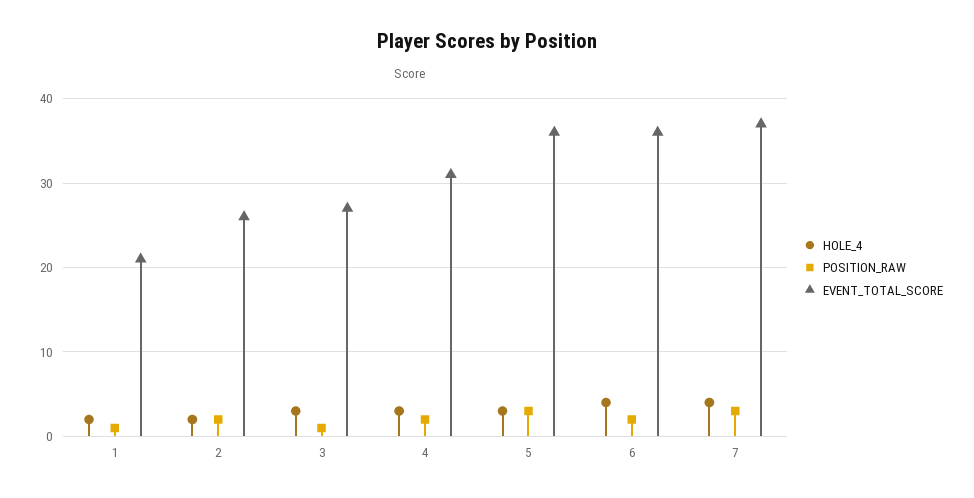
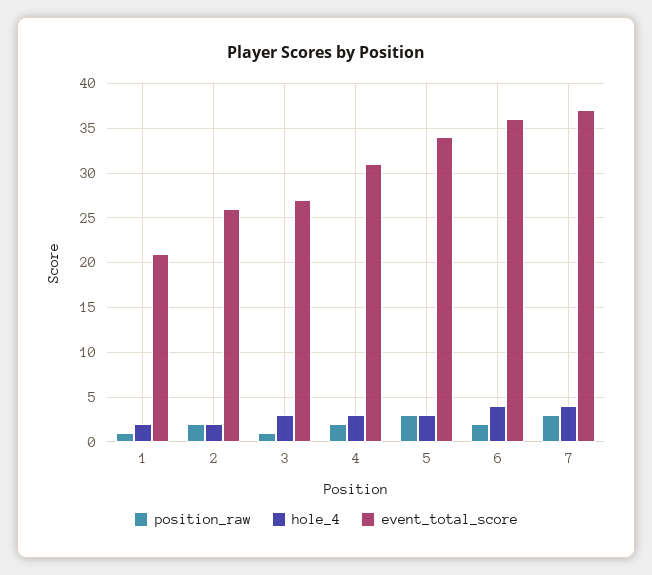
  {
    "HOLE_4": {
      "1": 2,
      "2": 2,
      "3": 3,
      "4": 3,
      "5": 3,
      "6": 4,
      "7": 4
    },
    "POSITION_RAW": {
      "1": 1,
      "2": 2,
      "3": 1,
      "4": 2,
      "5": 3,
      "6": 2,
      "7": 3
    },
    "EVENT_TOTAL_SCORE": {
      "1": 21,
      "2": 26,
      "3": 27,
      "4": 31,
-     "5": 36,
+     "5": 34,
      "6": 36,
      "7": 37
    }
  }

